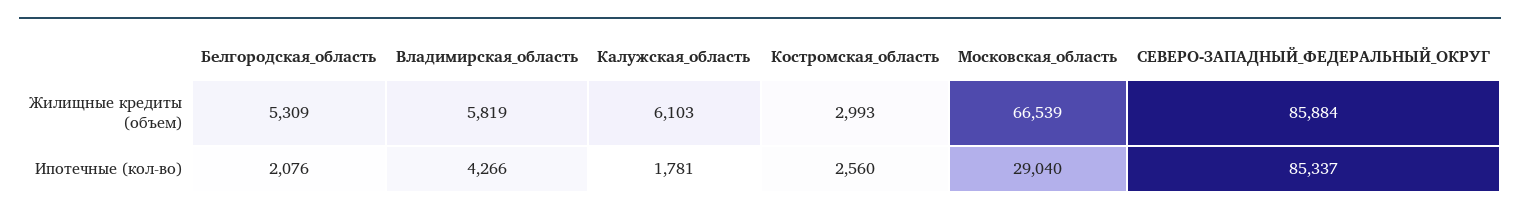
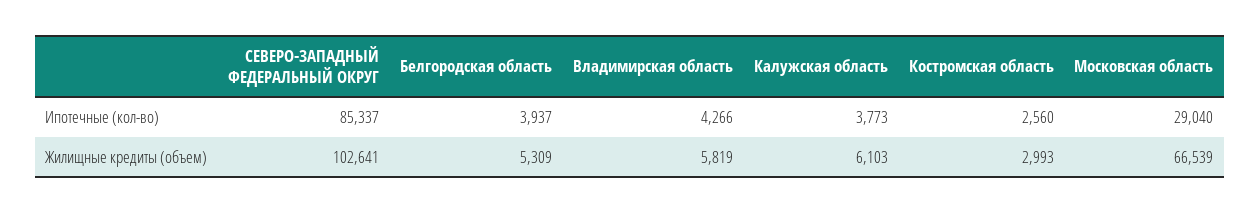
  {
    "Белгородская_область": {
      "Жилищные кредиты (объем)": 5309,
-     "Ипотечные (кол-во)": 2076
+     "Ипотечные (кол-во)": 3937
    },
    "Владимирская_область": {
      "Жилищные кредиты (объем)": 5819,
      "Ипотечные (кол-во)": 4266
    },
    "Калужская_область": {
      "Жилищные кредиты (объем)": 6103,
-     "Ипотечные (кол-во)": 1781
+     "Ипотечные (кол-во)": 3773
    },
    "Костромская_область": {
      "Жилищные кредиты (объем)": 2993,
      "Ипотечные (кол-во)": 2560
    },
    "Московская_область": {
      "Жилищные кредиты (объем)": 66539,
      "Ипотечные (кол-во)": 29040
    },
    "СЕВЕРО-ЗАПАДНЫЙ_ФЕДЕРАЛЬНЫЙ_ОКРУГ": {
-     "Жилищные кредиты (объем)": 85884,
+     "Жилищные кредиты (объем)": 102641,
      "Ипотечные (кол-во)": 85337
    }
  }

